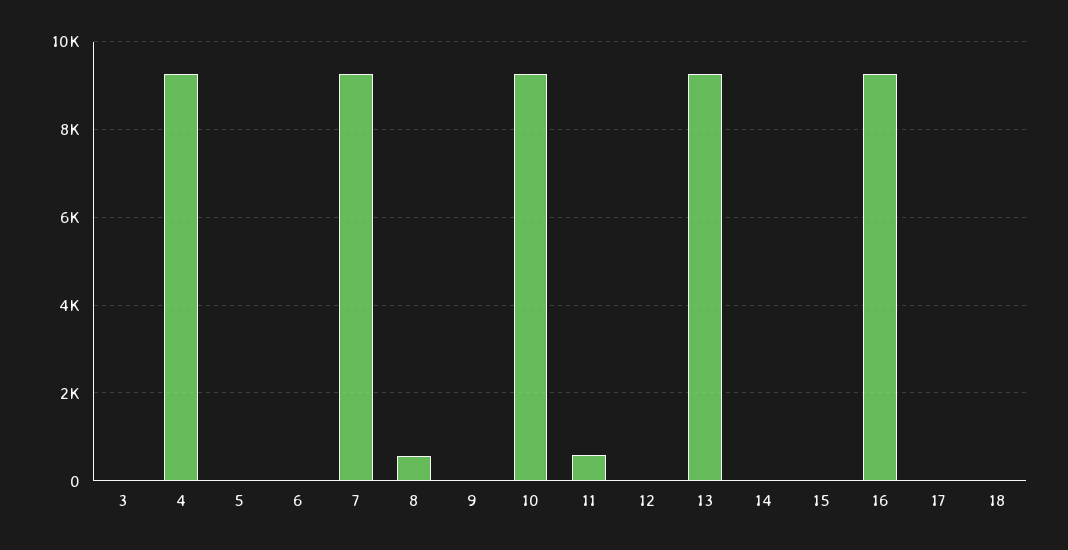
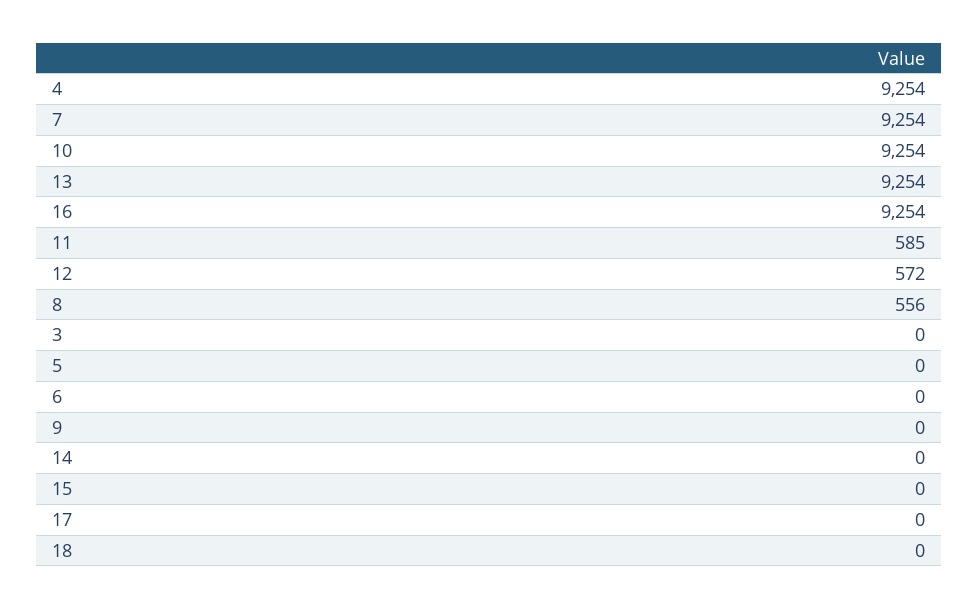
  {
    "3": 0,
    "4": 9254,
    "5": 0,
    "6": 0,
    "7": 9254,
    "8": 556,
    "9": 0,
    "10": 9254,
    "11": 585,
-   "12": 0,
+   "12": 572,
    "13": 9254,
    "14": 0,
    "15": 0,
    "16": 9254,
    "17": 0,
    "18": 0
  }

